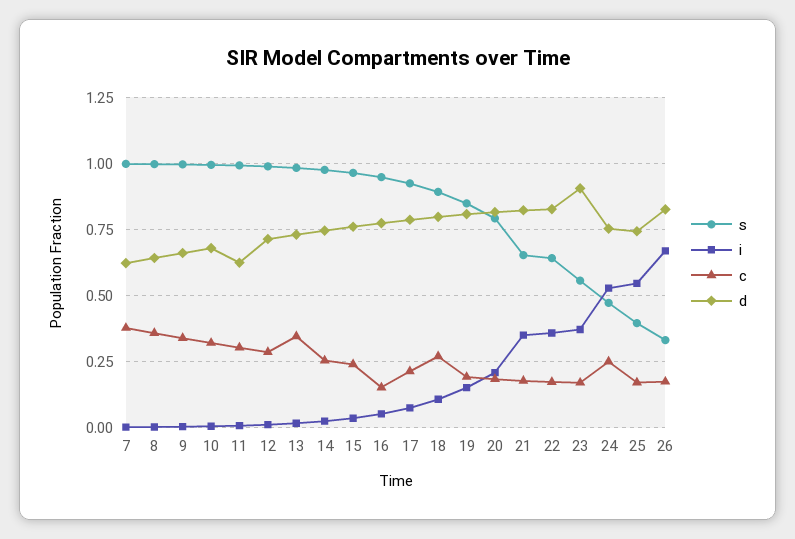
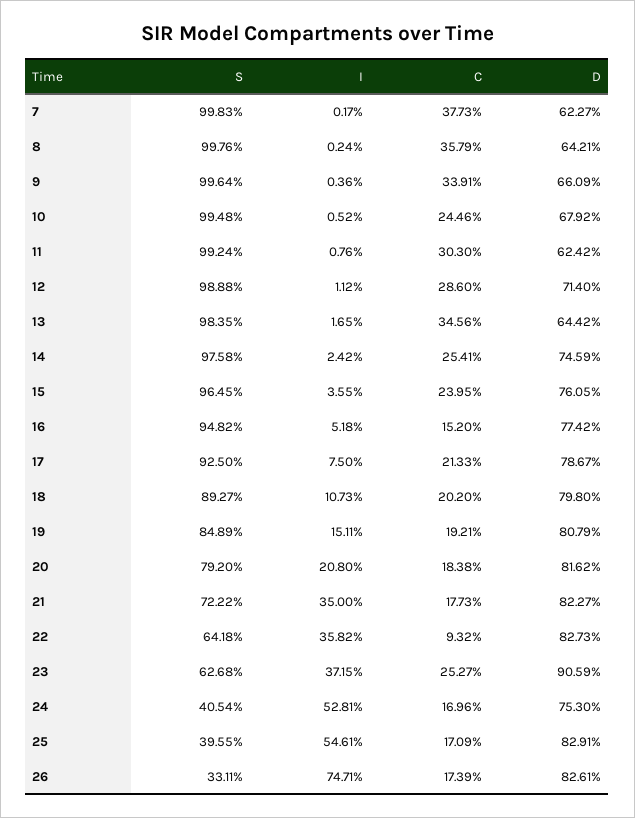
  {
    "s": {
      "7": 0.9983,
      "8": 0.9976,
      "9": 0.9964,
      "10": 0.9948,
      "11": 0.9924,
      "12": 0.9888,
      "13": 0.9835,
      "14": 0.9758,
      "15": 0.9645,
      "16": 0.9482,
      "17": 0.925,
      "18": 0.8927,
      "19": 0.8489,
      "20": 0.792,
-     "21": 0.65,
+     "21": 0.7222,
      "22": 0.6418,
-     "23": 0.55,
+     "23": 0.6268,
-     "24": 0.475,
+     "24": 0.4054,
      "25": 0.3955,
      "26": 0.3311
    },
    "i": {
      "7": 0.0017,
      "8": 0.0024,
      "9": 0.0036,
      "10": 0.0052,
      "11": 0.0076,
      "12": 0.0112,
      "13": 0.0165,
      "14": 0.0242,
      "15": 0.0355,
      "16": 0.0518,
      "17": 0.075,
      "18": 0.1073,
      "19": 0.1511,
      "20": 0.208,
      "21": 0.35,
      "22": 0.3582,
      "23": 0.3715,
      "24": 0.5281,
      "25": 0.5461,
-     "26": 0.675
+     "26": 0.7471
    },
    "c": {
      "7": 0.3773,
      "8": 0.3579,
      "9": 0.3391,
-     "10": 0.325,
+     "10": 0.2446,
      "11": 0.303,
      "12": 0.286,
      "13": 0.3456,
      "14": 0.2541,
      "15": 0.2395,
      "16": 0.152,
      "17": 0.2133,
-     "18": 0.275,
+     "18": 0.202,
      "19": 0.1921,
      "20": 0.1838,
      "21": 0.1773,
-     "22": 0.175,
+     "22": 0.0932,
-     "23": 0.175,
+     "23": 0.2527,
-     "24": 0.25,
+     "24": 0.1696,
      "25": 0.1709,
      "26": 0.1739
    },
    "d": {
      "7": 0.6227,
      "8": 0.6421,
      "9": 0.6609,
      "10": 0.6792,
      "11": 0.6242,
      "12": 0.714,
-     "13": 0.725,
+     "13": 0.6442,
      "14": 0.7459,
      "15": 0.7605,
      "16": 0.7742,
      "17": 0.7867,
      "18": 0.798,
      "19": 0.8079,
      "20": 0.8162,
      "21": 0.8227,
      "22": 0.8273,
      "23": 0.9059,
      "24": 0.753,
-     "25": 0.75,
+     "25": 0.8291,
      "26": 0.8261
    }
  }

